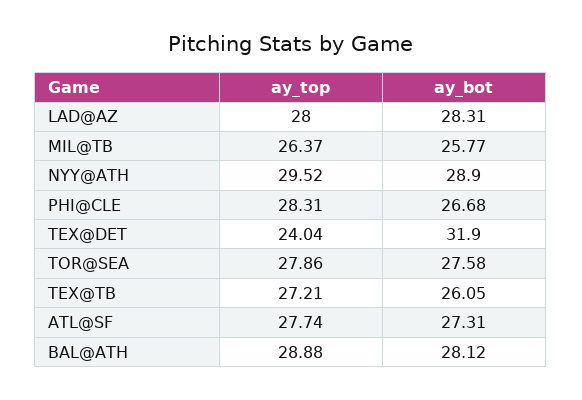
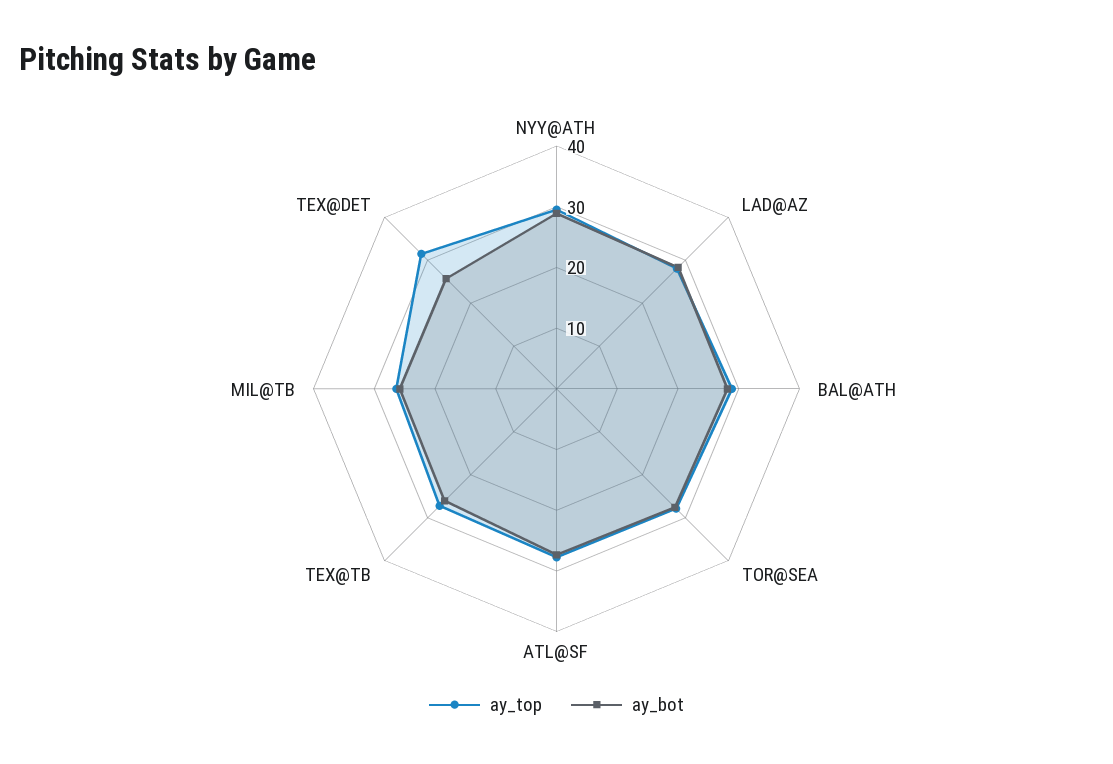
  {
    "ay_top": {
      "LAD@AZ": 28,
      "MIL@TB": 26.37,
      "NYY@ATH": 29.52,
-     "PHI@CLE": 28.31,
-     "TEX@DET": 24.04,
+     "TEX@DET": 32,
      "TOR@SEA": 27.86,
      "TEX@TB": 27.21,
      "ATL@SF": 27.74,
      "BAL@ATH": 28.88
    },
    "ay_bot": {
      "LAD@AZ": 28.31,
      "MIL@TB": 25.77,
      "NYY@ATH": 28.9,
-     "PHI@CLE": 26.68,
-     "TEX@DET": 31.9,
+     "TEX@DET": 26,
      "TOR@SEA": 27.58,
      "TEX@TB": 26.05,
      "ATL@SF": 27.31,
      "BAL@ATH": 28.12
    }
  }

